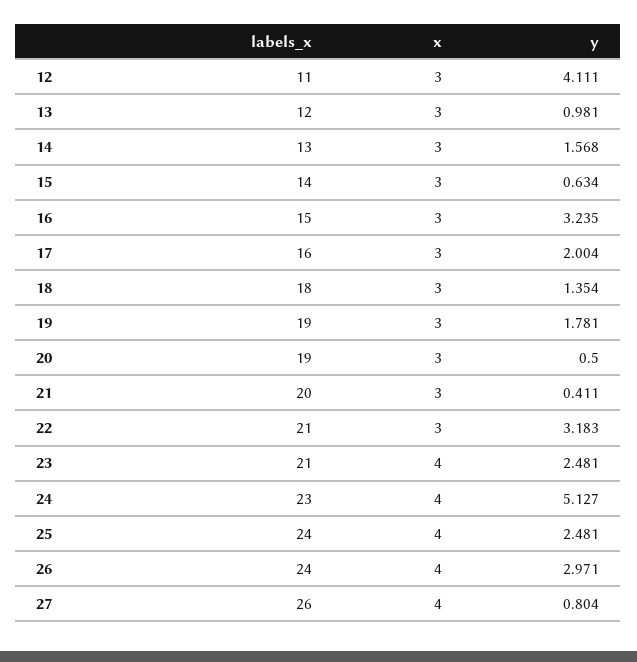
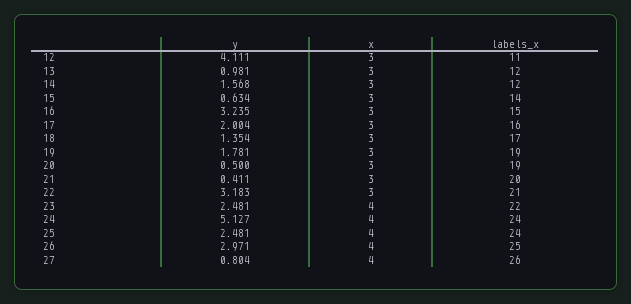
  {
    "labels_x": {
      "12": 11,
      "13": 12,
-     "14": 13,
+     "14": 12,
      "15": 14,
      "16": 15,
      "17": 16,
-     "18": 18,
+     "18": 17,
      "19": 19,
      "20": 19,
      "21": 20,
      "22": 21,
-     "23": 21,
+     "23": 22,
-     "24": 23,
+     "24": 24,
      "25": 24,
-     "26": 24,
+     "26": 25,
      "27": 26
    },
    "x": {
      "12": 3,
      "13": 3,
      "14": 3,
      "15": 3,
      "16": 3,
      "17": 3,
      "18": 3,
      "19": 3,
      "20": 3,
      "21": 3,
      "22": 3,
      "23": 4,
      "24": 4,
      "25": 4,
      "26": 4,
      "27": 4
    },
    "y": {
      "12": 4.111,
      "13": 0.981,
      "14": 1.568,
      "15": 0.634,
      "16": 3.235,
      "17": 2.004,
      "18": 1.354,
      "19": 1.781,
      "20": 0.5,
      "21": 0.411,
      "22": 3.183,
      "23": 2.481,
      "24": 5.127,
      "25": 2.481,
      "26": 2.971,
      "27": 0.804
    }
  }

